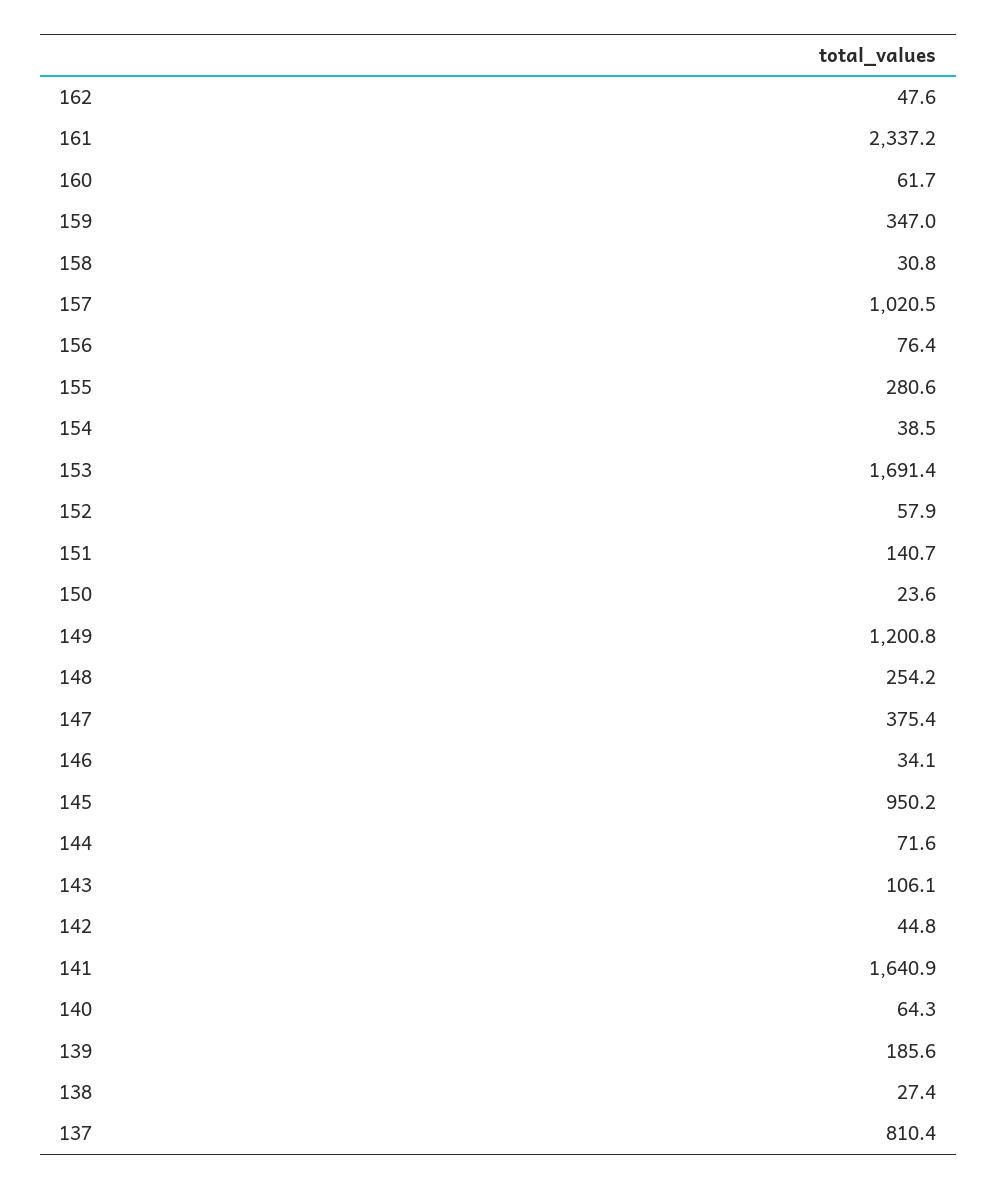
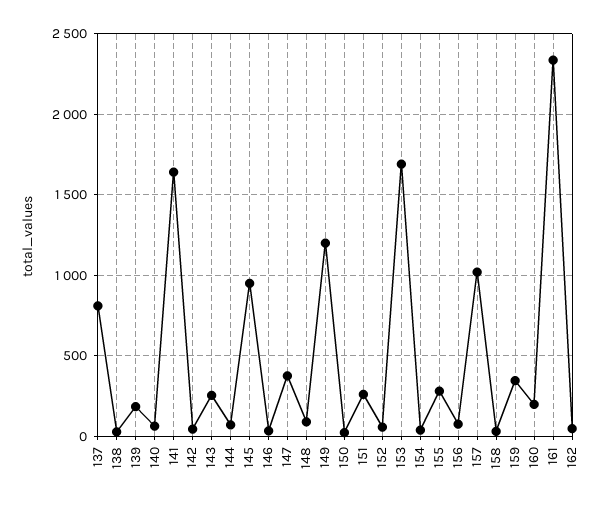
  {
    "162": 47.6,
    "161": 2337.2,
-   "160": 61.7,
+   "160": 200,
    "159": 347,
    "158": 30.8,
    "157": 1020.5,
    "156": 76.4,
    "155": 280.6,
    "154": 38.5,
    "153": 1691.4,
    "152": 57.9,
-   "151": 140.7,
+   "151": 250,
    "150": 23.6,
    "149": 1200.8,
-   "148": 254.2,
+   "148": 100,
    "147": 375.4,
    "146": 34.1,
    "145": 950.2,
    "144": 71.6,
-   "143": 106.1,
+   "143": 250,
    "142": 44.8,
    "141": 1640.9,
    "140": 64.3,
    "139": 185.6,
    "138": 27.4,
    "137": 810.4
  }

